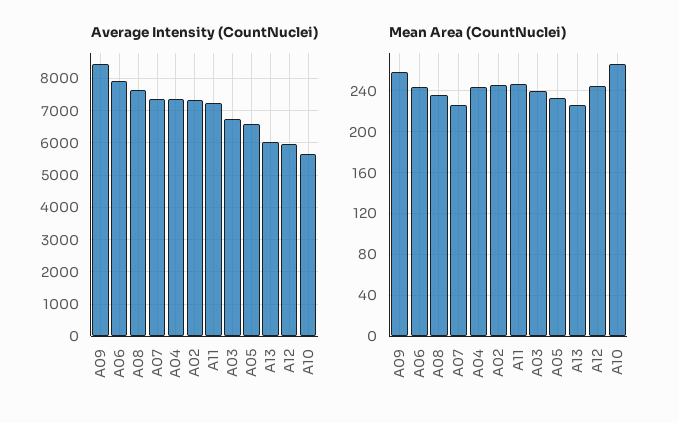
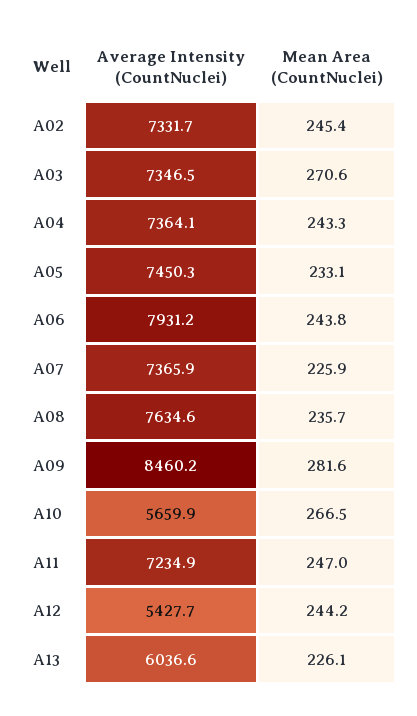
  {
    "Average Intensity (CountNuclei)": {
      "A09": 8460.2,
      "A06": 7931.2,
      "A08": 7634.6,
      "A07": 7365.9,
      "A04": 7364.1,
      "A02": 7331.7,
      "A11": 7234.9,
-     "A03": 6800,
+     "A03": 7346.5,
-     "A05": 6600,
+     "A05": 7450.3,
      "A13": 6036.6,
-     "A12": 6000,
+     "A12": 5427.7,
      "A10": 5659.9
    },
    "Mean Area (CountNuclei)": {
-     "A09": 260,
+     "A09": 281.6,
      "A06": 243.8,
      "A08": 235.7,
      "A07": 225.9,
      "A04": 243.3,
      "A02": 245.4,
      "A11": 247,
-     "A03": 240,
+     "A03": 270.6,
      "A05": 233.1,
      "A13": 226.1,
      "A12": 244.2,
      "A10": 266.5
    }
  }

